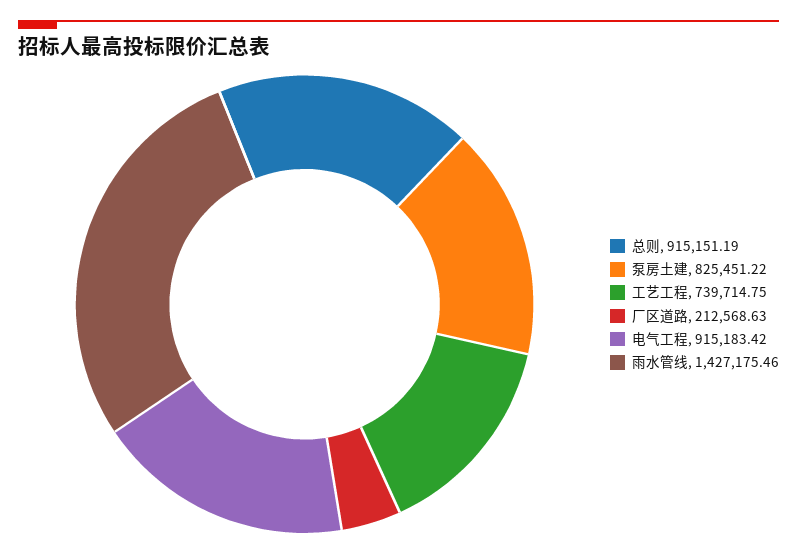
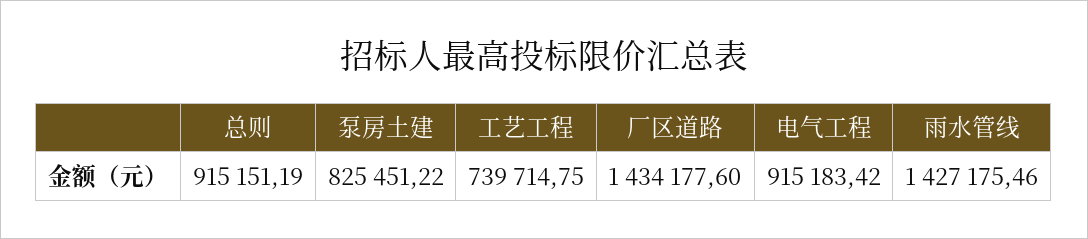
  {
    "总则": 915151.19,
    "泵房土建": 825451.22,
    "工艺工程": 739714.75,
-   "厂区道路": 212568.63,
+   "厂区道路": 1434177.6,
    "电气工程": 915183.42,
    "雨水管线": 1427175.46
  }

